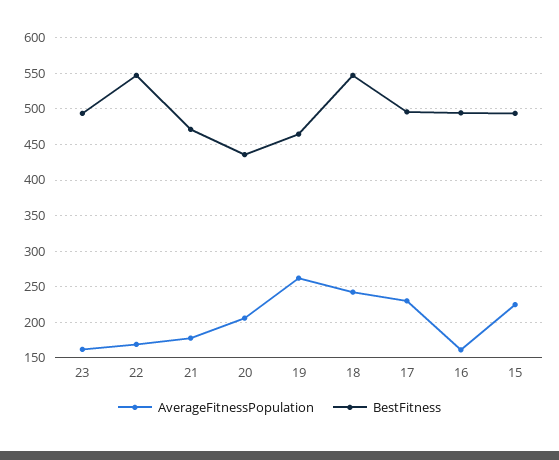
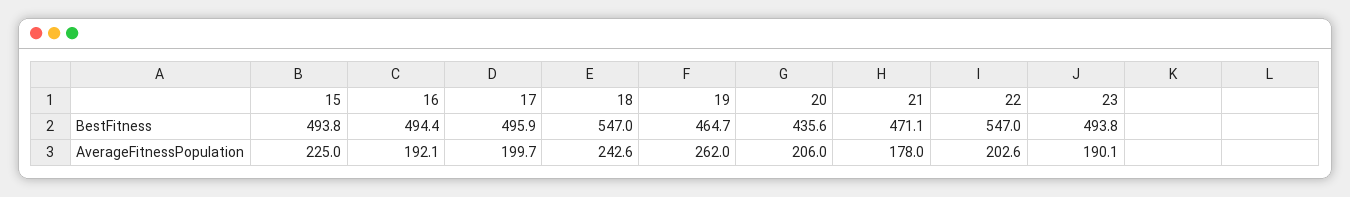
  {
    "AverageFitnessPopulation": {
-     "23": 160,
+     "23": 190.1,
-     "22": 170,
+     "22": 202.6,
      "21": 178,
      "20": 206,
      "19": 262,
      "18": 242.6,
-     "17": 230,
+     "17": 199.7,
-     "16": 160,
+     "16": 192.1,
      "15": 225
    },
    "BestFitness": {
      "23": 493.8,
      "22": 547,
      "21": 471.1,
      "20": 435.6,
      "19": 464.7,
      "18": 547,
      "17": 495.9,
      "16": 494.4,
      "15": 493.8
    }
  }

